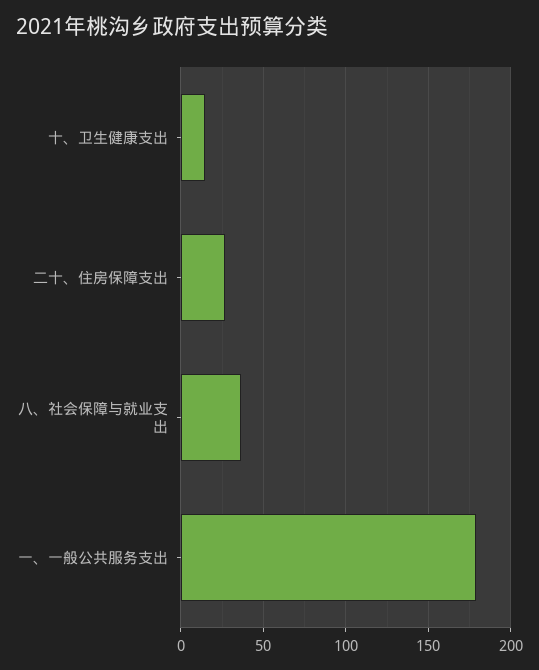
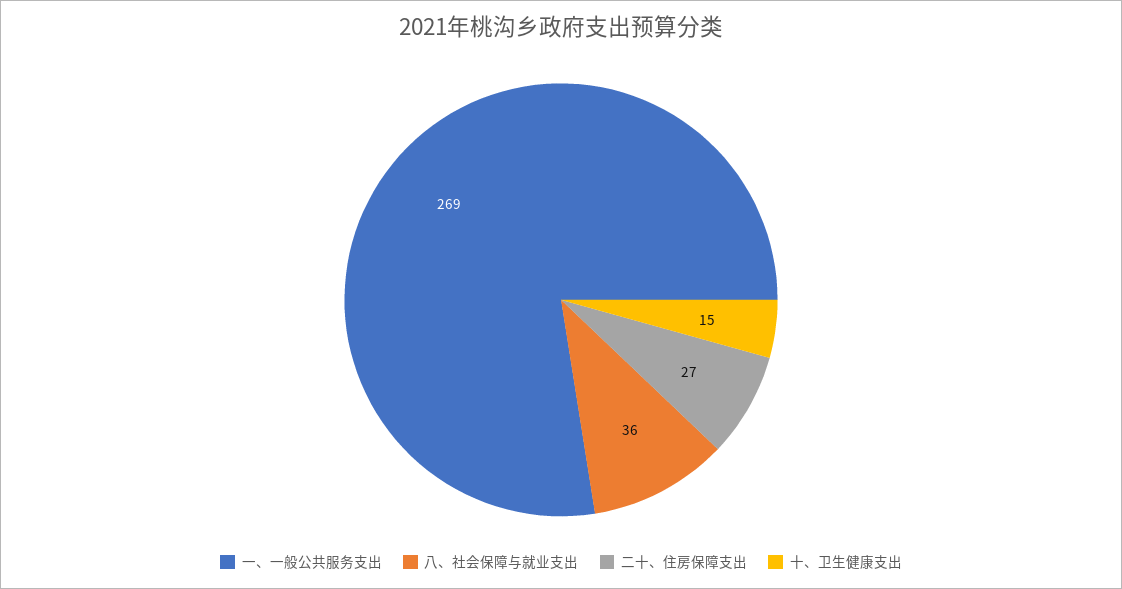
  {
    "十、卫生健康支出": 15,
    "二十、住房保障支出": 27,
    "八、社会保障与就业支出": 36,
-   "一、一般公共服务支出": 180
+   "一、一般公共服务支出": 269
  }

